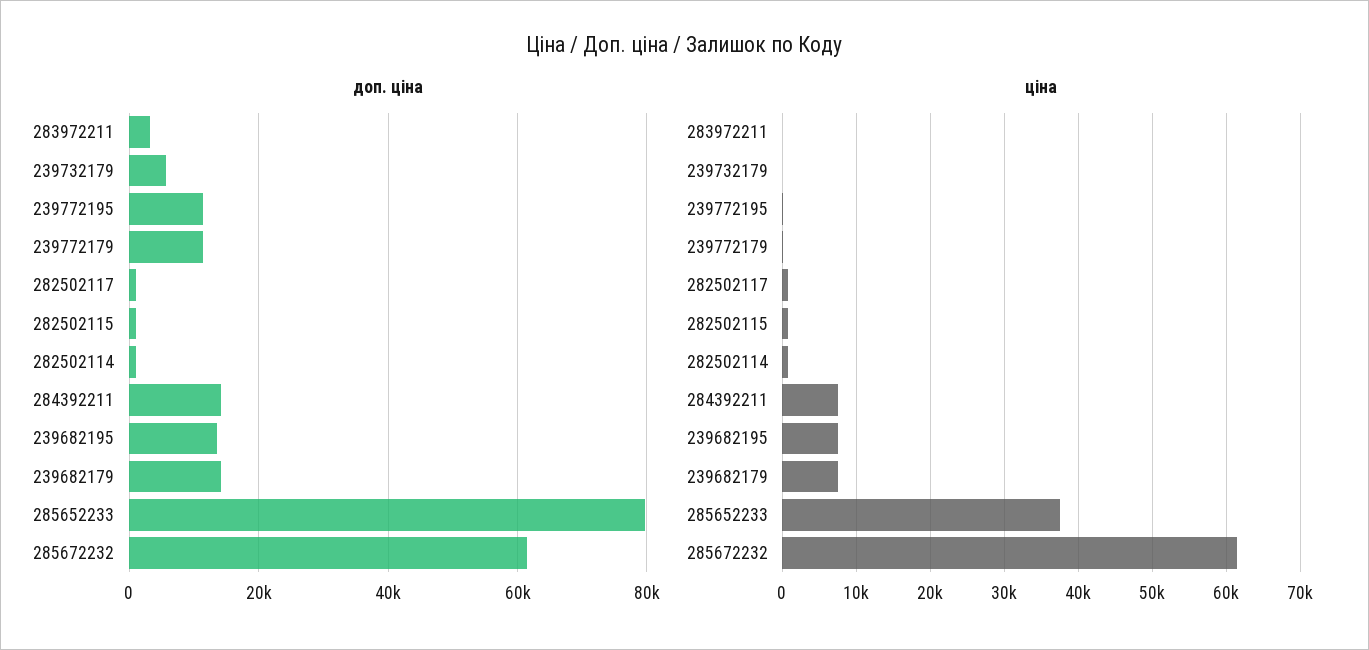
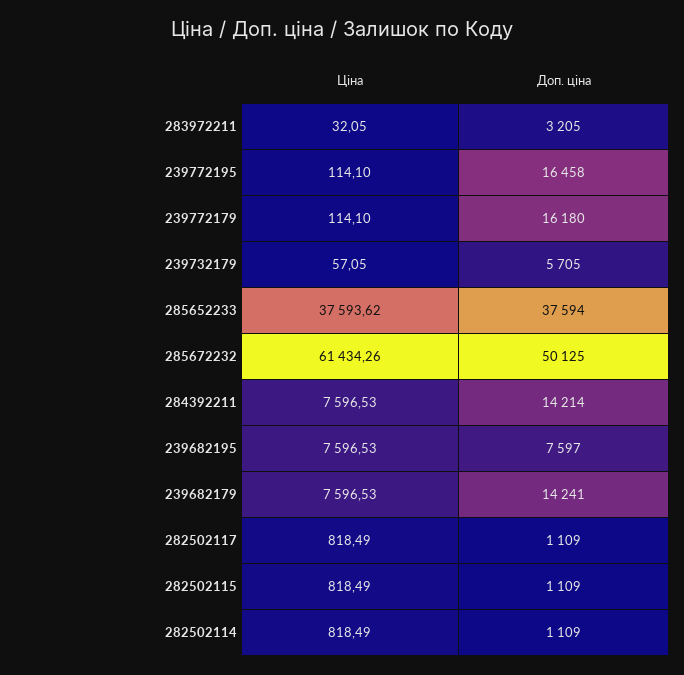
  {
    "доп. ціна": {
      "283972211": 3205,
      "239732179": 5705,
-     "239772195": 12000,
+     "239772195": 16458,
-     "239772179": 12000,
+     "239772179": 16180,
      "282502117": 1109,
      "282502115": 1109,
      "282502114": 1109,
      "284392211": 14214,
-     "239682195": 14000,
+     "239682195": 7597,
      "239682179": 14241,
-     "285652233": 80000,
+     "285652233": 37594,
-     "285672232": 62000
+     "285672232": 50125
    },
    "ціна": {
      "283972211": 32.05,
      "239732179": 57.05,
      "239772195": 114.1,
      "239772179": 114.1,
      "282502117": 818.49,
      "282502115": 818.49,
      "282502114": 818.49,
      "284392211": 7596.53,
      "239682195": 7596.53,
      "239682179": 7596.53,
      "285652233": 37593.62,
      "285672232": 61434.26
    }
  }

